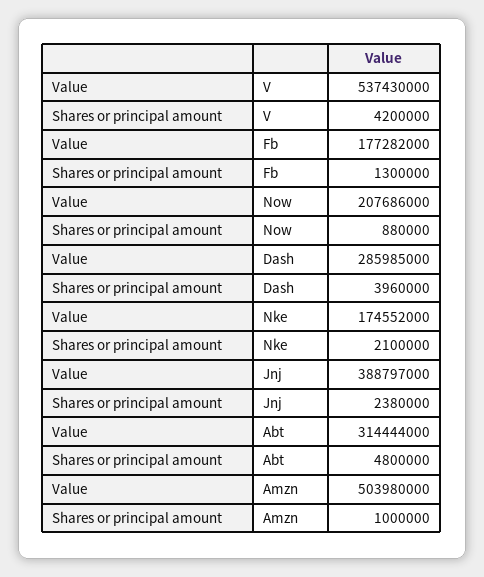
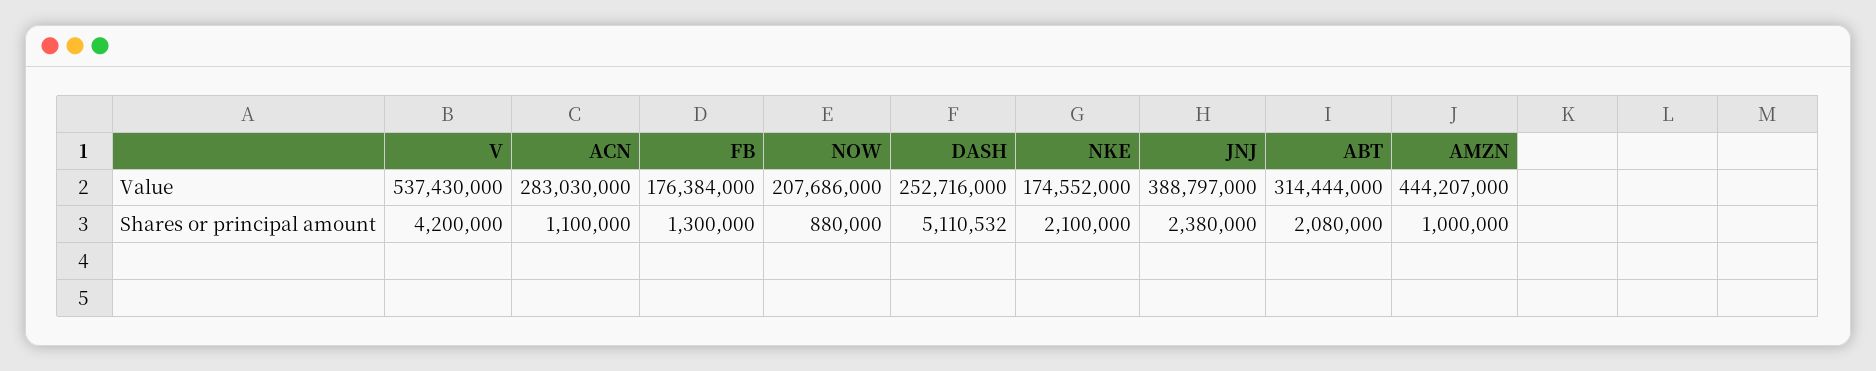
  {
    "Value": {
      "V": 537430000,
-     "Fb": 177282000,
+     "Fb": 176384000,
      "Now": 207686000,
-     "Dash": 285985000,
+     "Dash": 252716000,
      "Nke": 174552000,
      "Jnj": 388797000,
      "Abt": 314444000,
-     "Amzn": 503980000
+     "Amzn": 444207000,
+     "ACN": 283030000
    },
    "Shares or principal amount": {
      "V": 4200000,
      "Fb": 1300000,
      "Now": 880000,
-     "Dash": 3960000,
+     "Dash": 5110532,
      "Nke": 2100000,
      "Jnj": 2380000,
-     "Abt": 4800000,
+     "Abt": 2080000,
-     "Amzn": 1000000
+     "Amzn": 1000000,
+     "ACN": 1100000
    }
  }

